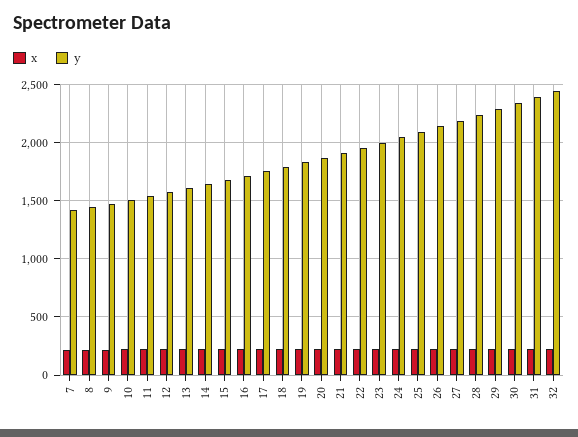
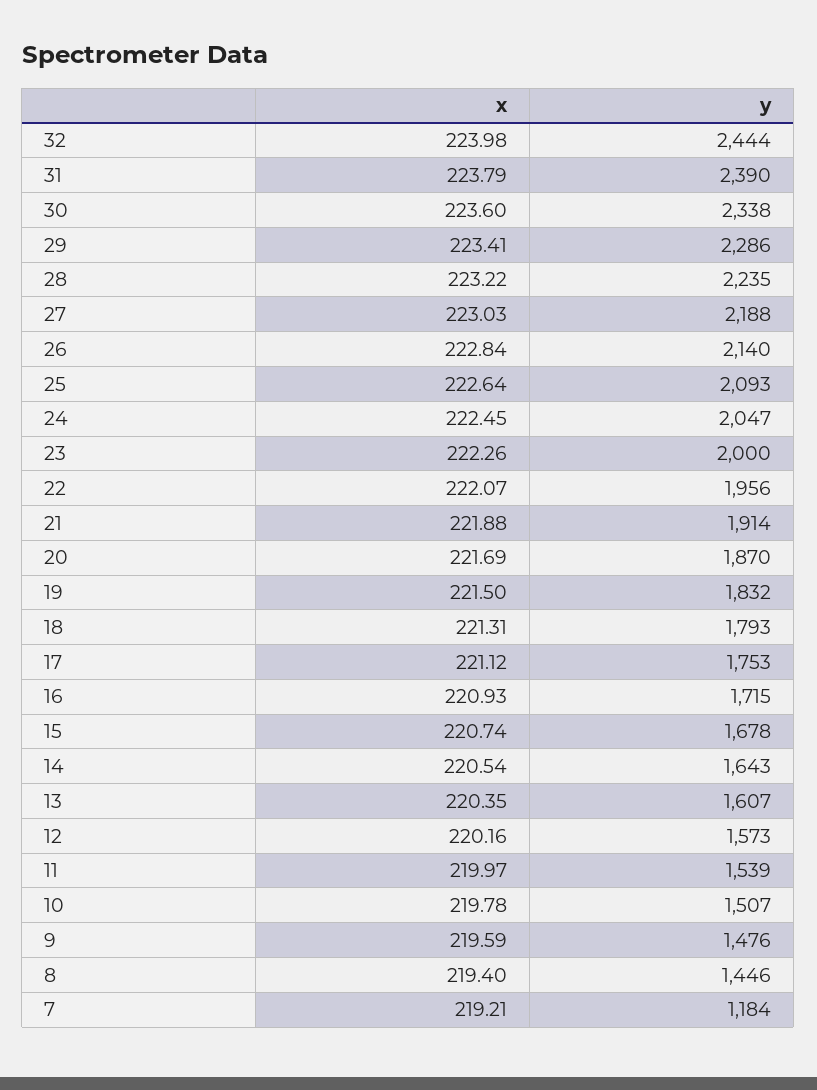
  {
    "x": {
      "7": 219.21,
      "8": 219.4,
      "9": 219.59,
      "10": 219.78,
      "11": 219.97,
      "12": 220.16,
      "13": 220.35,
      "14": 220.54,
      "15": 220.74,
      "16": 220.93,
      "17": 221.12,
      "18": 221.31,
      "19": 221.5,
      "20": 221.69,
      "21": 221.88,
      "22": 222.07,
      "23": 222.26,
      "24": 222.45,
      "25": 222.64,
      "26": 222.84,
      "27": 223.03,
      "28": 223.22,
      "29": 223.41,
      "30": 223.6,
      "31": 223.79,
      "32": 223.98
    },
    "y": {
-     "7": 1400,
+     "7": 1184,
      "8": 1446,
      "9": 1476,
      "10": 1507,
      "11": 1539,
      "12": 1573,
      "13": 1607,
      "14": 1643,
      "15": 1678,
      "16": 1715,
      "17": 1753,
      "18": 1793,
      "19": 1832,
      "20": 1870,
      "21": 1914,
      "22": 1956,
      "23": 2000,
      "24": 2047,
      "25": 2093,
      "26": 2140,
      "27": 2188,
      "28": 2235,
      "29": 2286,
      "30": 2338,
      "31": 2390,
      "32": 2444
    }
  }

